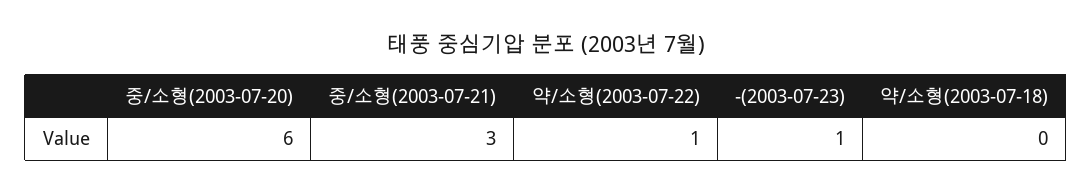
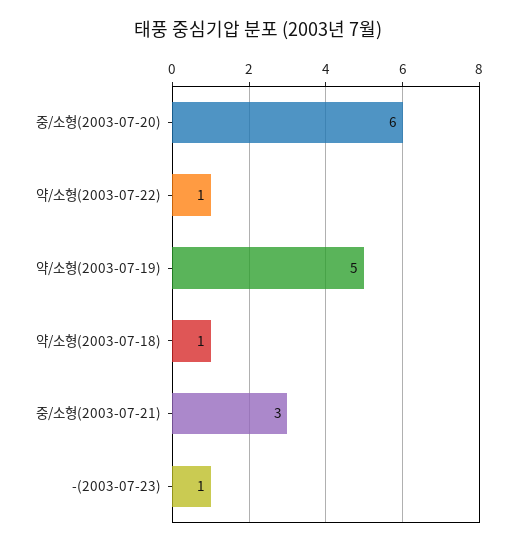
  {
    "중/소형(2003-07-20)": 6,
    "중/소형(2003-07-21)": 3,
    "약/소형(2003-07-22)": 1,
    "-(2003-07-23)": 1,
-   "약/소형(2003-07-18)": 0
+   "약/소형(2003-07-18)": 1,
+   "약/소형(2003-07-19)": 5
  }

